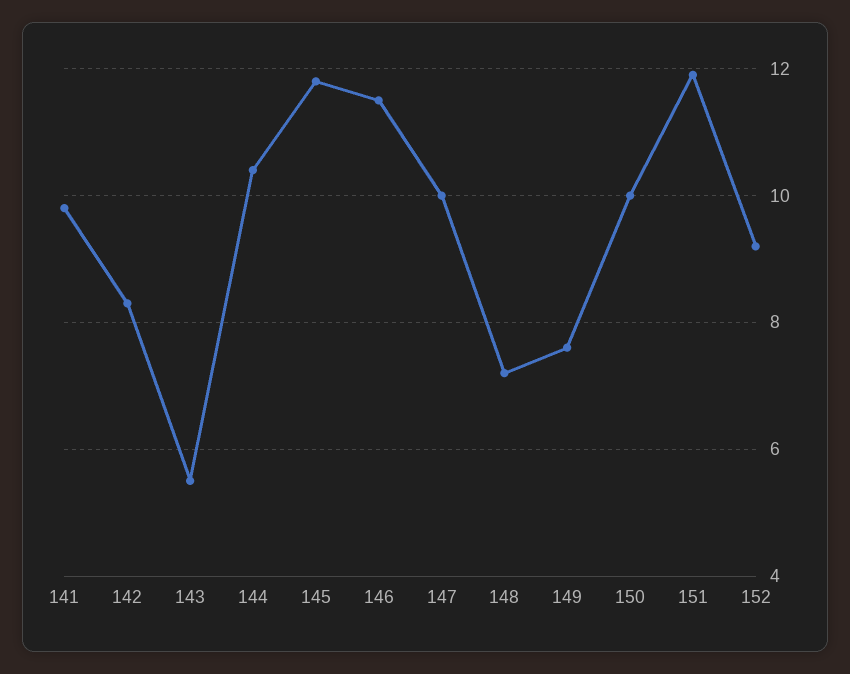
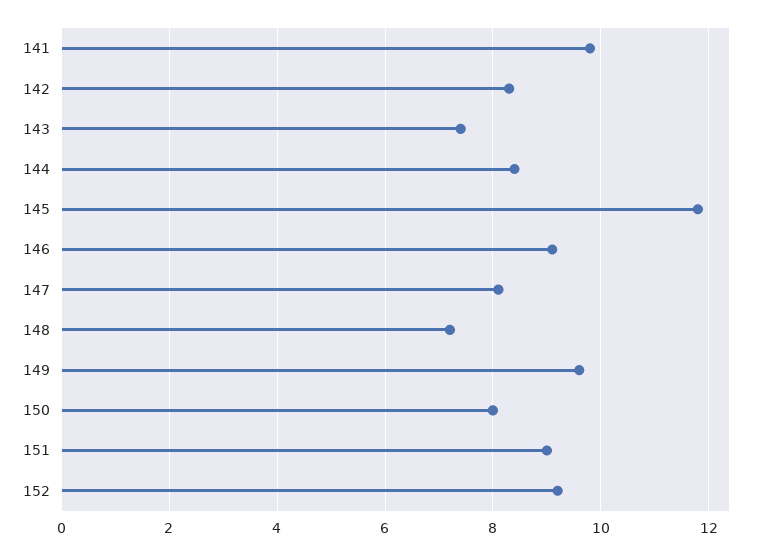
  {
    "141": 10,
    "142": 8.5,
-   "143": 5.5,
+   "143": 7.5,
-   "144": 10.5,
+   "144": 8.5,
    "145": 12,
-   "146": 11.5,
+   "146": 9,
-   "147": 10,
+   "147": 8,
    "148": 7,
-   "149": 7.5,
+   "149": 9.5,
-   "150": 10,
+   "150": 8,
-   "151": 12,
+   "151": 9,
    "152": 9
  }

